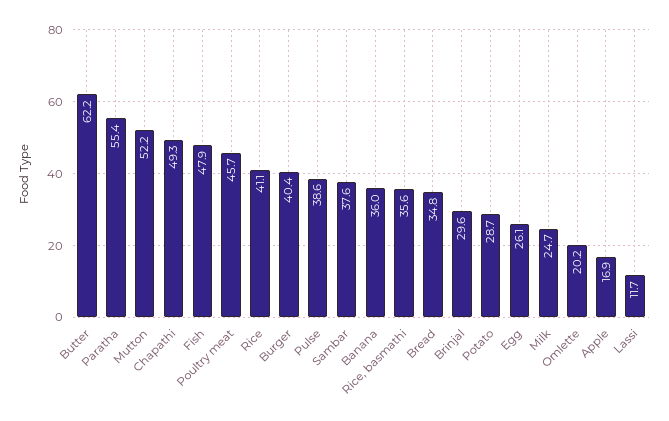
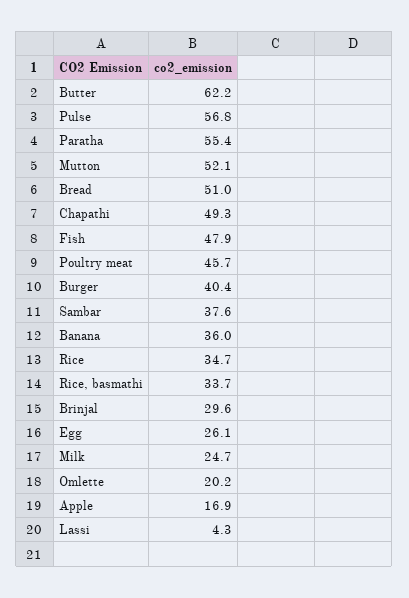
  {
    "Butter": 62.2,
    "Paratha": 55.4,
-   "Mutton": 52.2,
+   "Mutton": 52.1,
    "Chapathi": 49.3,
    "Fish": 47.9,
    "Poultry meat": 45.7,
-   "Rice": 41.1,
+   "Rice": 34.7,
    "Burger": 40.4,
-   "Pulse": 38.6,
+   "Pulse": 56.8,
    "Sambar": 37.6,
    "Banana": 36,
-   "Rice, basmathi": 35.6,
+   "Rice, basmathi": 33.7,
-   "Bread": 34.8,
+   "Bread": 51,
    "Brinjal": 29.6,
-   "Potato": 28.7,
    "Egg": 26.1,
    "Milk": 24.7,
    "Omlette": 20.2,
    "Apple": 16.9,
-   "Lassi": 11.7
+   "Lassi": 4.3
  }

